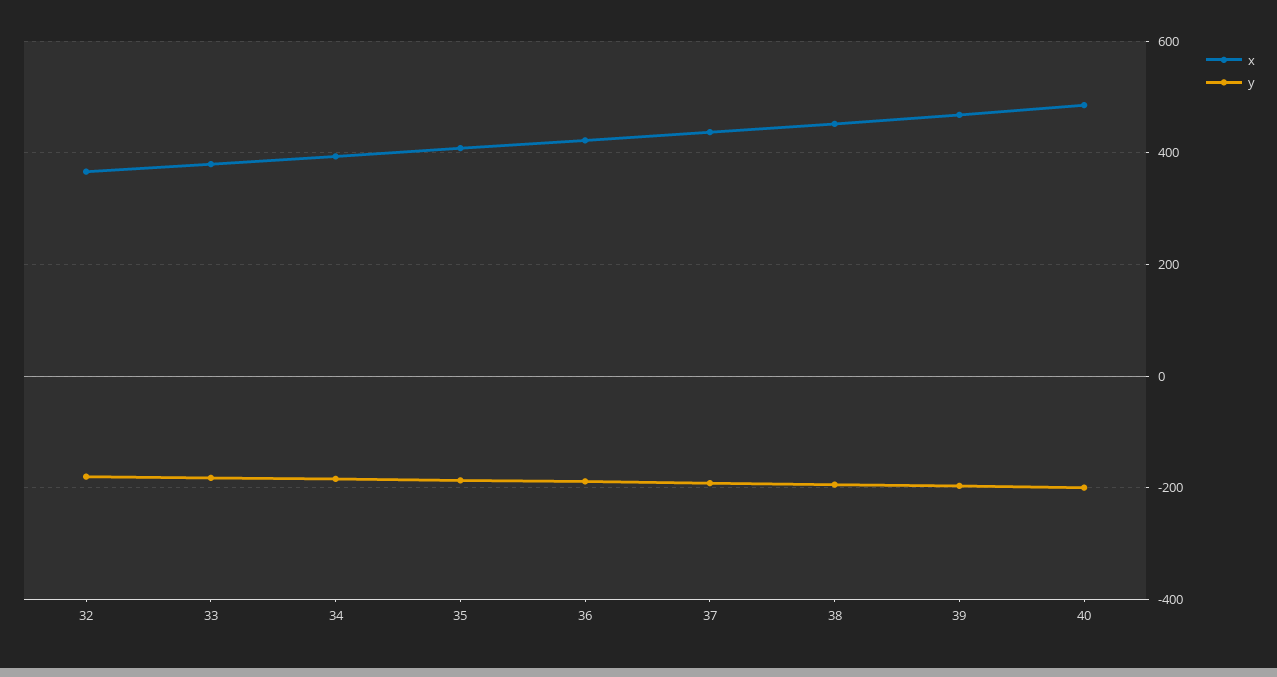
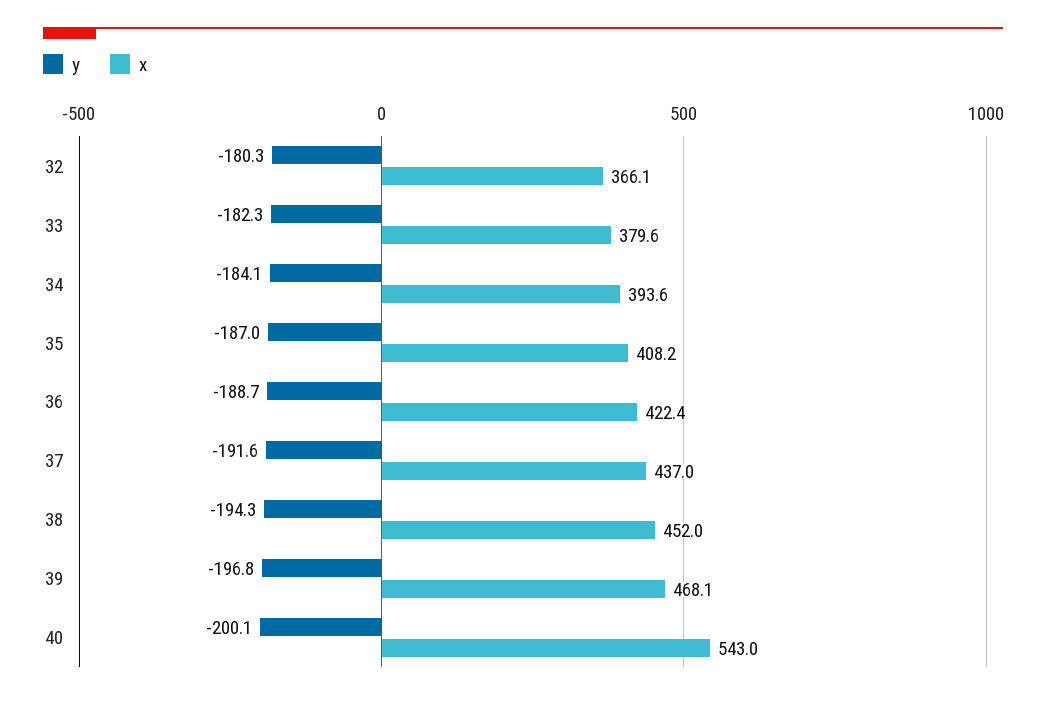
  {
    "x": {
      "32": 366.1,
      "33": 379.6,
      "34": 393.6,
      "35": 408.2,
      "36": 422.4,
      "37": 437,
      "38": 452,
      "39": 468.1,
-     "40": 480
+     "40": 543
    },
    "y": {
      "32": -180.3,
      "33": -182.3,
      "34": -184.1,
      "35": -187,
      "36": -188.7,
      "37": -191.6,
      "38": -194.3,
      "39": -196.8,
      "40": -200.1
    }
  }

